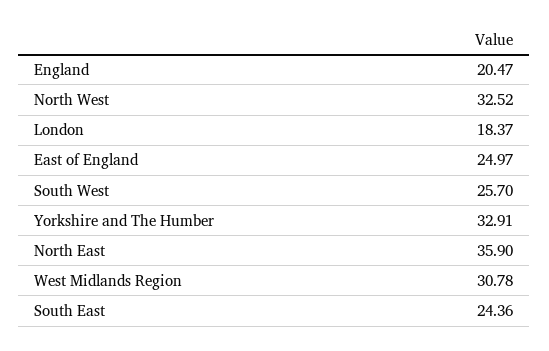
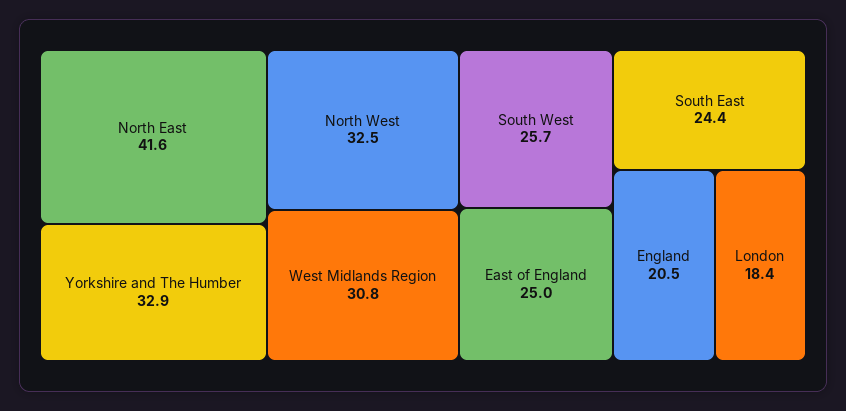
  {
    "England": 20.47,
    "North West": 32.52,
    "London": 18.37,
    "East of England": 24.97,
    "South West": 25.7,
    "Yorkshire and The Humber": 32.91,
-   "North East": 35.9,
+   "North East": 41.6,
    "West Midlands Region": 30.78,
    "South East": 24.36
  }

